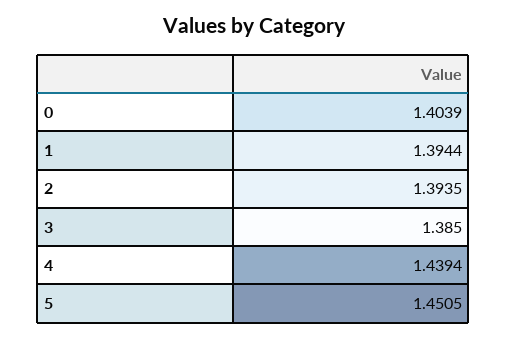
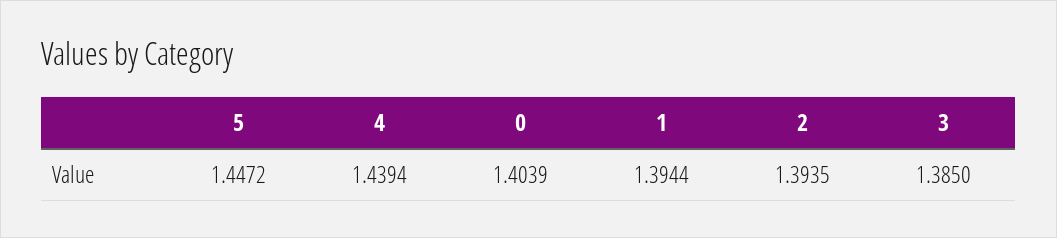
  {
    "0": 1.4039,
    "1": 1.3944,
    "2": 1.3935,
    "3": 1.385,
    "4": 1.4394,
-   "5": 1.4505
+   "5": 1.4472
  }

